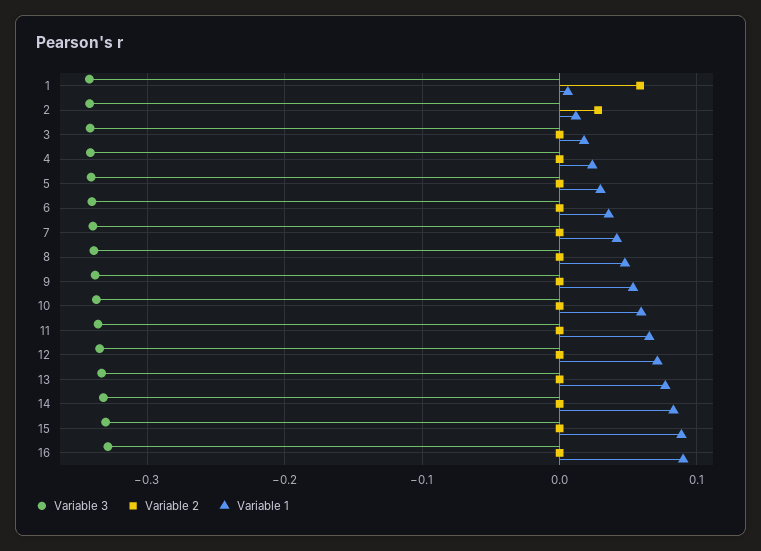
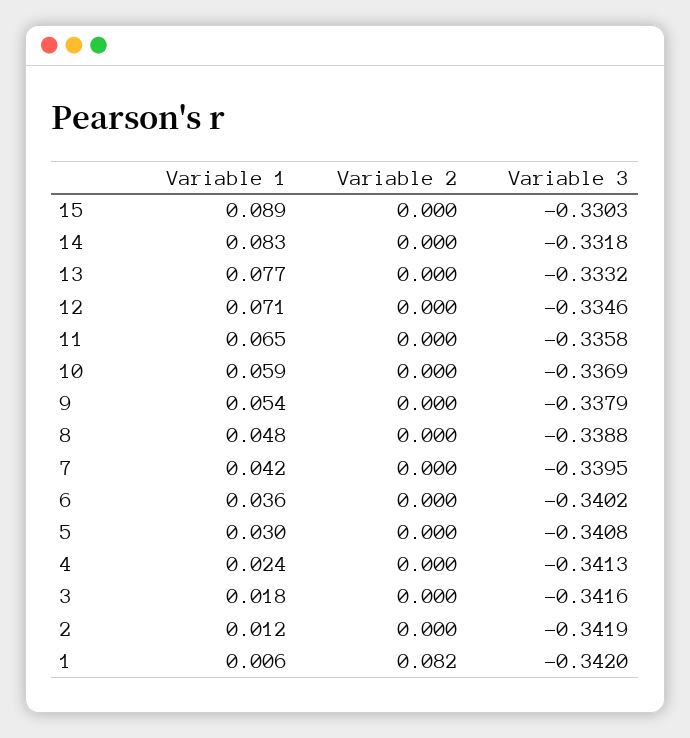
  {
    "Variable 3": {
      "1": -0.342,
      "2": -0.3419,
      "3": -0.3416,
      "4": -0.3413,
      "5": -0.3408,
      "6": -0.3402,
      "7": -0.3395,
      "8": -0.3388,
      "9": -0.3379,
      "10": -0.3369,
      "11": -0.3358,
      "12": -0.3346,
      "13": -0.3332,
      "14": -0.3318,
-     "15": -0.3303,
+     "15": -0.3303
-     "16": -0.33
    },
    "Variable 2": {
-     "1": 0.06,
+     "1": 0.082,
-     "2": 0.03,
+     "2": 0,
      "3": 0,
      "4": 0,
      "5": 0,
      "6": 0,
      "7": 0,
      "8": 0,
      "9": 0,
      "10": 0,
      "11": 0,
      "12": 0,
      "13": 0,
      "14": 0,
-     "15": 0,
+     "15": 0
-     "16": 0
    },
    "Variable 1": {
      "1": 0.006,
      "2": 0.012,
      "3": 0.018,
      "4": 0.024,
      "5": 0.03,
      "6": 0.036,
      "7": 0.042,
      "8": 0.048,
      "9": 0.054,
      "10": 0.059,
      "11": 0.065,
      "12": 0.071,
      "13": 0.077,
      "14": 0.083,
-     "15": 0.089,
+     "15": 0.089
-     "16": 0.09
    }
  }

